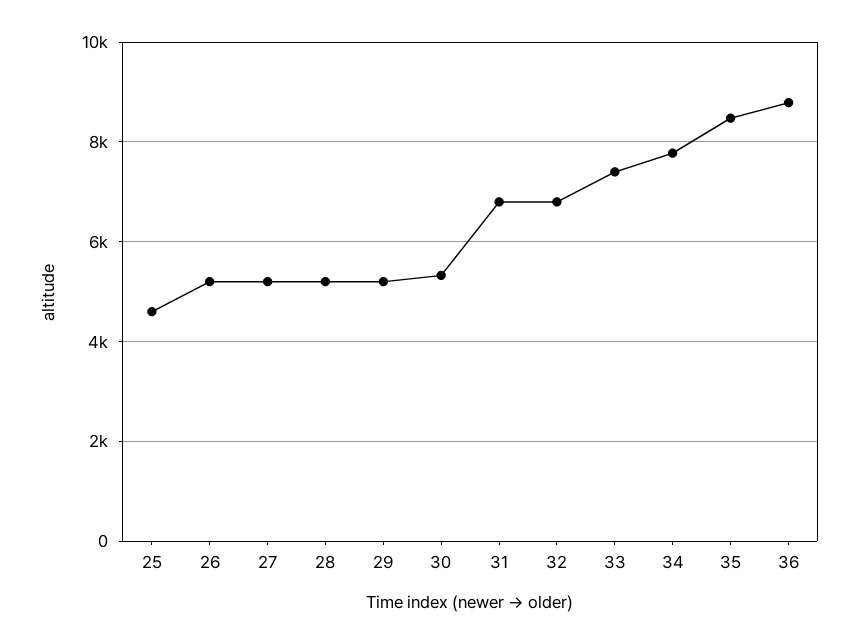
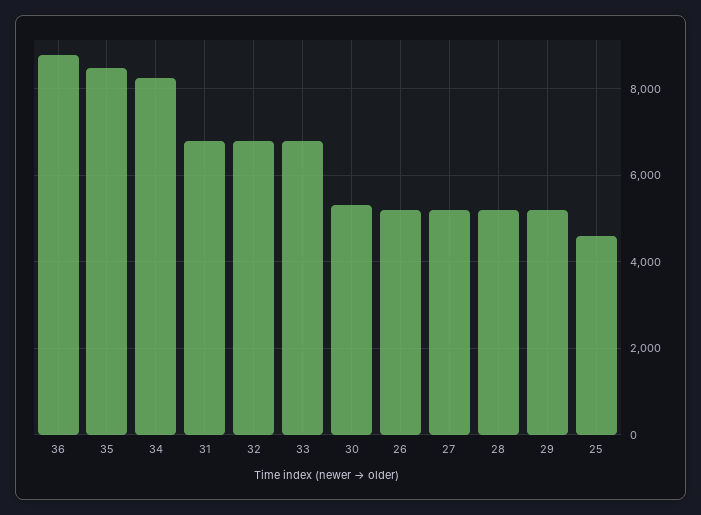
  {
    "25": 4600,
    "26": 5200,
    "27": 5200,
    "28": 5200,
    "29": 5200,
    "30": 5400,
    "31": 6800,
    "32": 6800,
-   "33": 7400,
+   "33": 6800,
-   "34": 7800,
+   "34": 8200,
    "35": 8400,
    "36": 8800
  }

